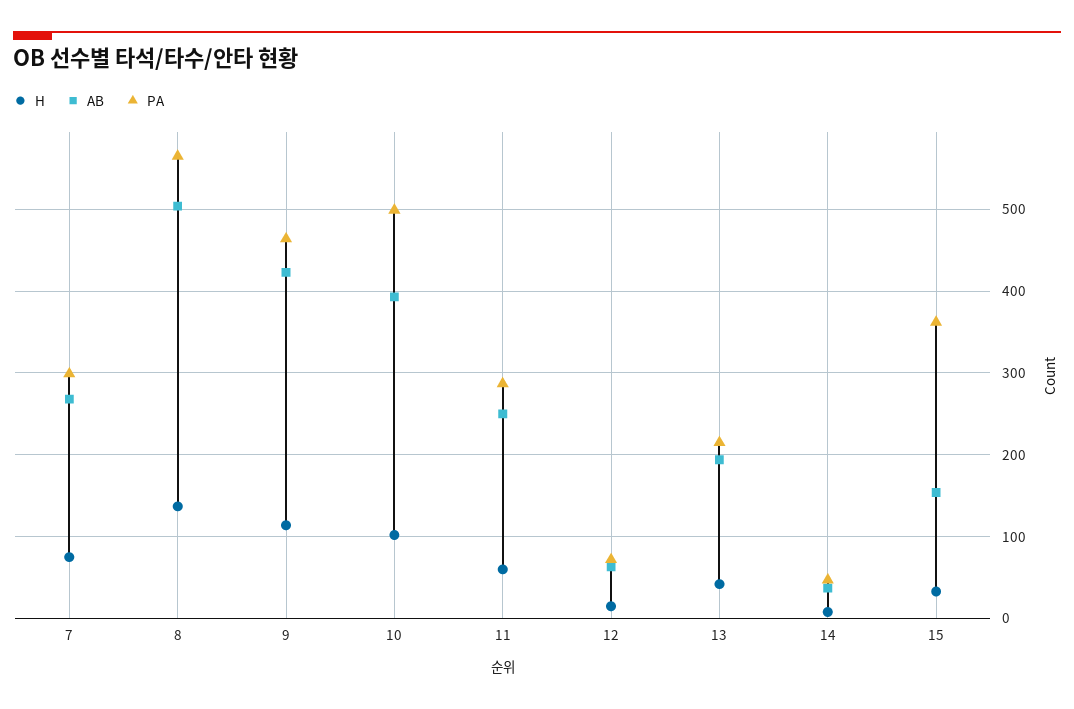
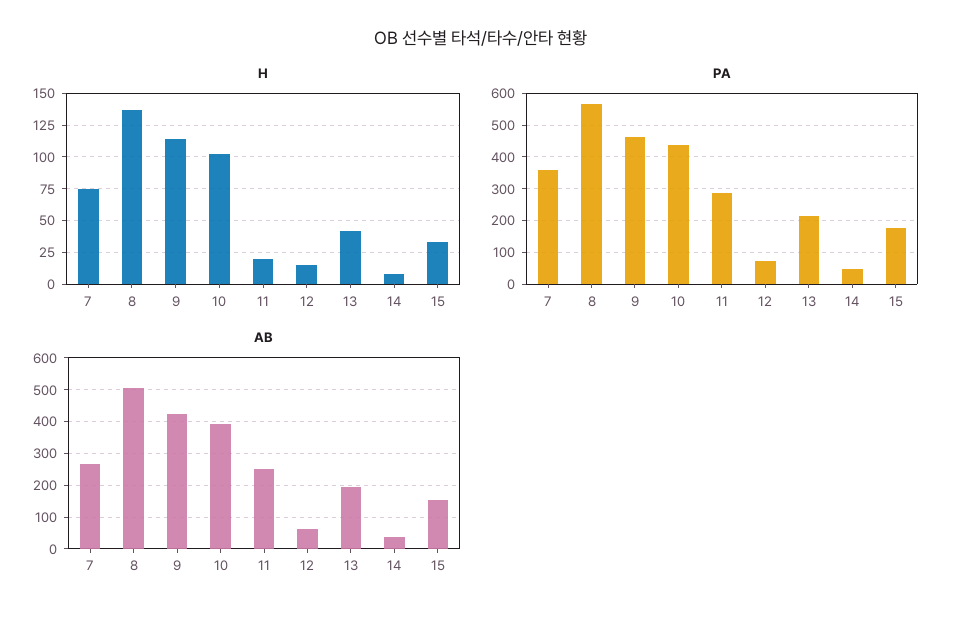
  {
    "H": {
      "7": 75,
      "8": 135,
      "9": 115,
      "10": 100,
-     "11": 60,
+     "11": 20,
      "12": 15,
      "13": 40,
      "14": 10,
      "15": 35
    },
    "AB": {
      "7": 270,
      "8": 500,
      "9": 420,
      "10": 390,
      "11": 250,
      "12": 60,
      "13": 190,
      "14": 40,
      "15": 150
    },
    "PA": {
-     "7": 300,
+     "7": 360,
      "8": 570,
      "9": 460,
-     "10": 500,
+     "10": 440,
      "11": 290,
      "12": 70,
      "13": 220,
      "14": 50,
-     "15": 360
+     "15": 180
    }
  }

